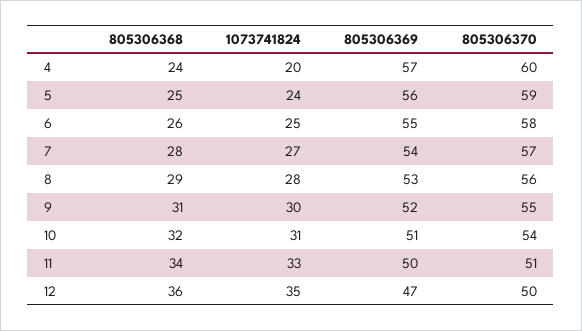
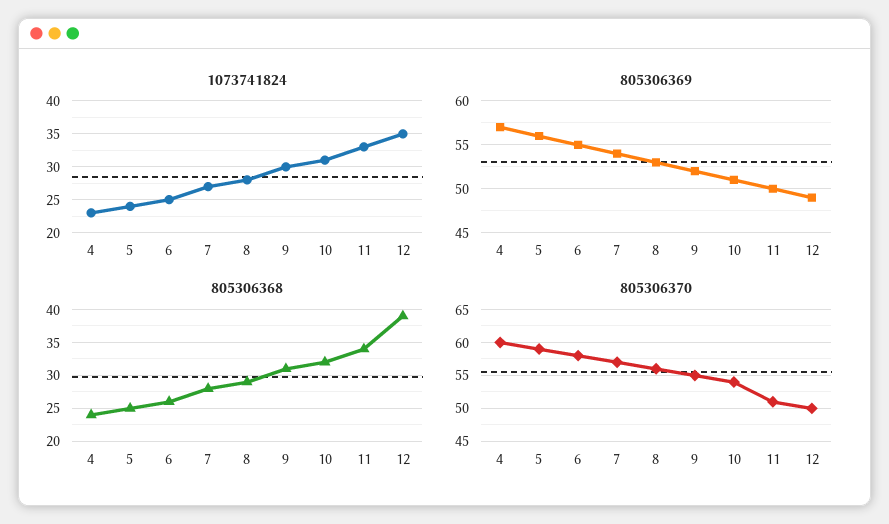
  {
    "805306368": {
      "4": 24,
      "5": 25,
      "6": 26,
      "7": 28,
      "8": 29,
      "9": 31,
      "10": 32,
      "11": 34,
-     "12": 36
+     "12": 39
    },
    "1073741824": {
-     "4": 20,
+     "4": 23,
      "5": 24,
      "6": 25,
      "7": 27,
      "8": 28,
      "9": 30,
      "10": 31,
      "11": 33,
      "12": 35
    },
    "805306369": {
      "4": 57,
      "5": 56,
      "6": 55,
      "7": 54,
      "8": 53,
      "9": 52,
      "10": 51,
      "11": 50,
-     "12": 47
+     "12": 49
    },
    "805306370": {
      "4": 60,
      "5": 59,
      "6": 58,
      "7": 57,
      "8": 56,
      "9": 55,
      "10": 54,
      "11": 51,
      "12": 50
    }
  }

